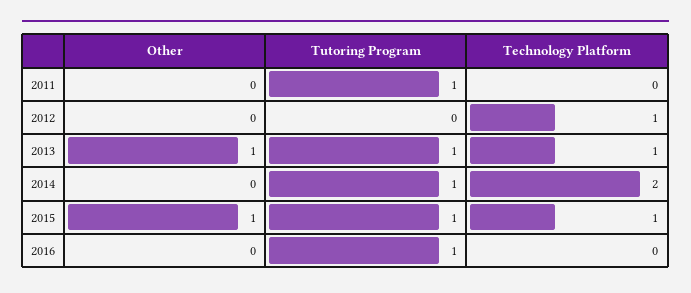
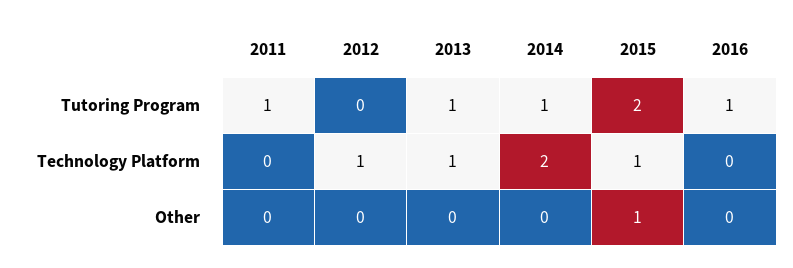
  {
    "Other": {
      "2011": 0,
      "2012": 0,
-     "2013": 1,
+     "2013": 0,
      "2014": 0,
      "2015": 1,
      "2016": 0
    },
    "Tutoring Program": {
      "2011": 1,
      "2012": 0,
      "2013": 1,
      "2014": 1,
-     "2015": 1,
+     "2015": 2,
      "2016": 1
    },
    "Technology Platform": {
      "2011": 0,
      "2012": 1,
      "2013": 1,
      "2014": 2,
      "2015": 1,
      "2016": 0
    }
  }

